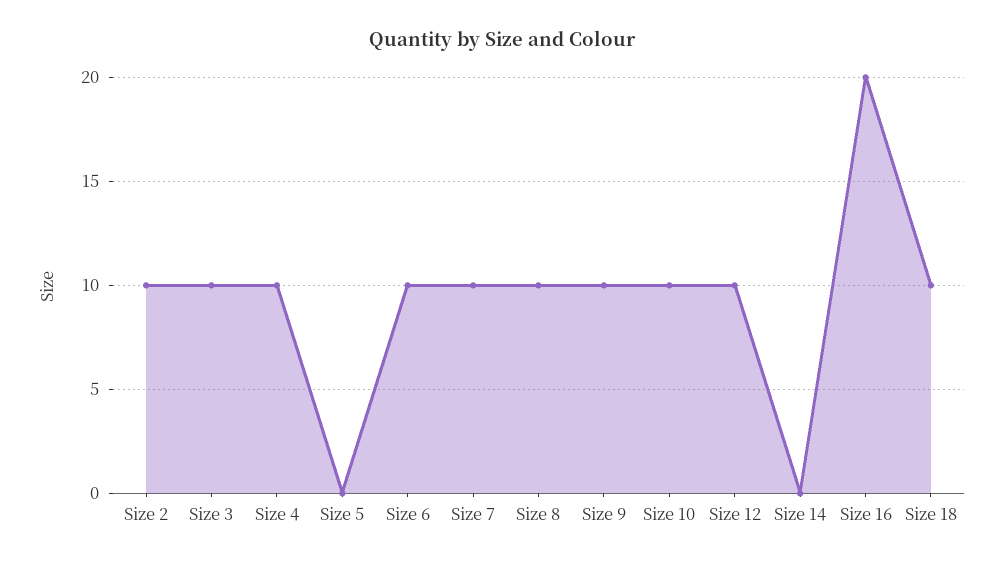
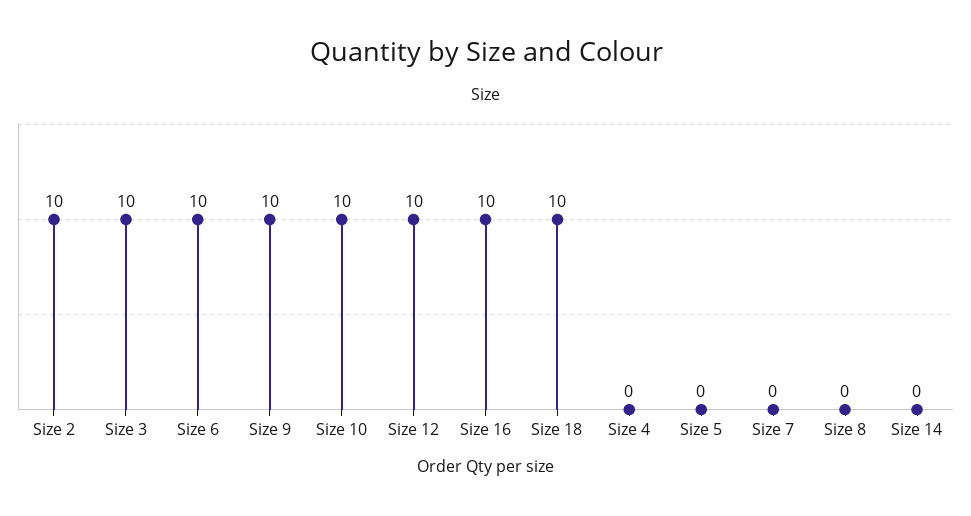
  {
    "Size 2": 10,
    "Size 3": 10,
-   "Size 4": 10,
+   "Size 4": 0,
    "Size 5": 0,
    "Size 6": 10,
-   "Size 7": 10,
+   "Size 7": 0,
-   "Size 8": 10,
+   "Size 8": 0,
    "Size 9": 10,
    "Size 10": 10,
    "Size 12": 10,
    "Size 14": 0,
-   "Size 16": 20,
+   "Size 16": 10,
    "Size 18": 10
  }

